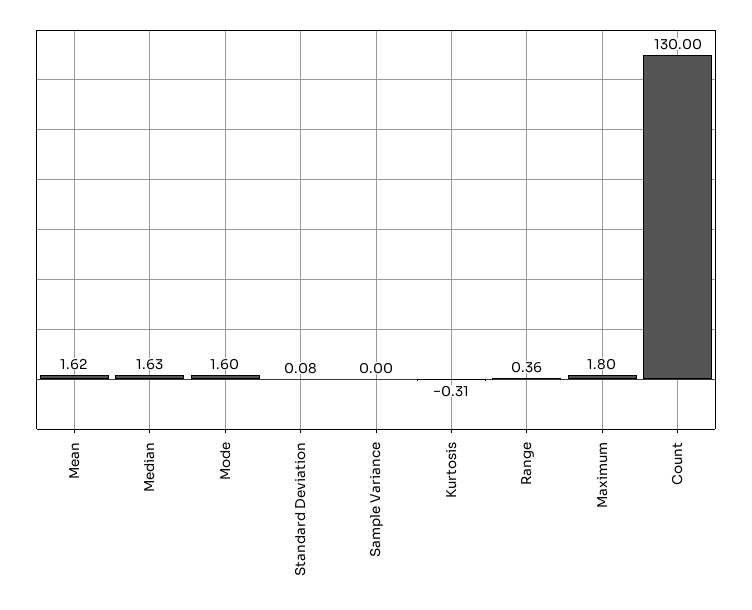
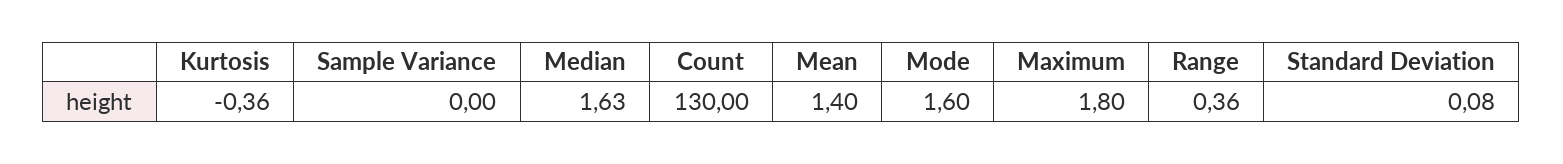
  {
-   "Mean": 1.62,
+   "Mean": 1.4,
    "Median": 1.63,
    "Mode": 1.6,
    "Standard Deviation": 0.08,
    "Sample Variance": 0,
-   "Kurtosis": -0.31,
+   "Kurtosis": -0.36,
    "Range": 0.36,
    "Maximum": 1.8,
    "Count": 130
  }

